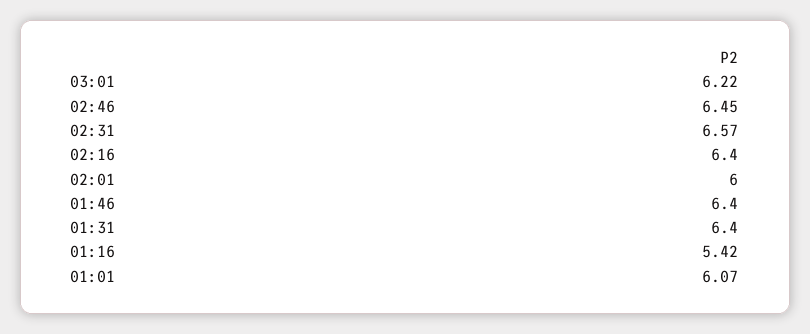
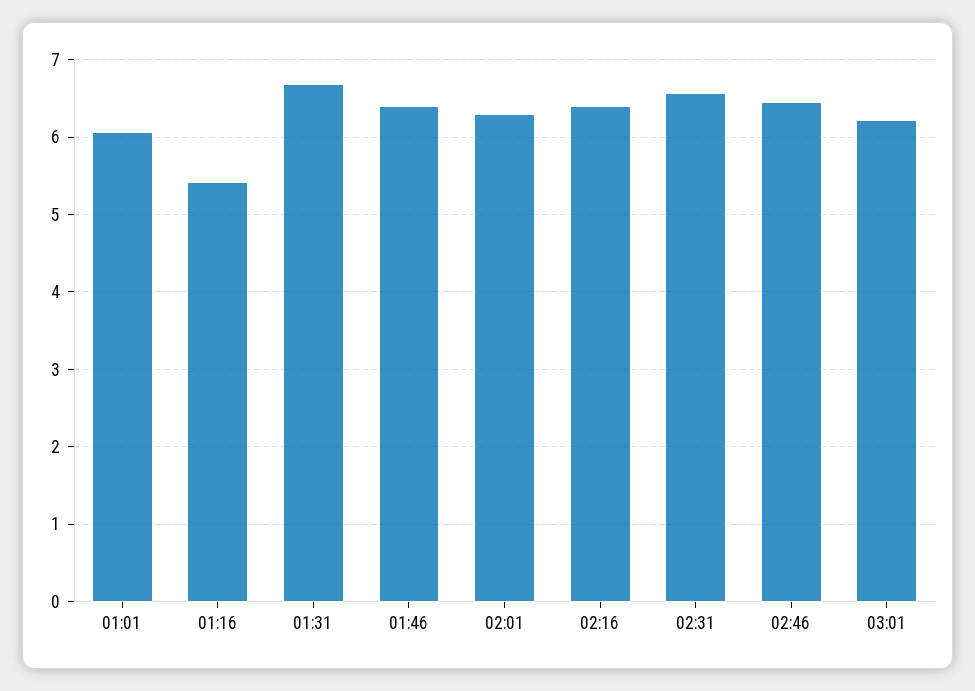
  {
    "03:01": 6.22,
    "02:46": 6.45,
    "02:31": 6.57,
    "02:16": 6.4,
-   "02:01": 6,
+   "02:01": 6.3,
    "01:46": 6.4,
-   "01:31": 6.4,
+   "01:31": 6.7,
    "01:16": 5.42,
    "01:01": 6.07
  }

